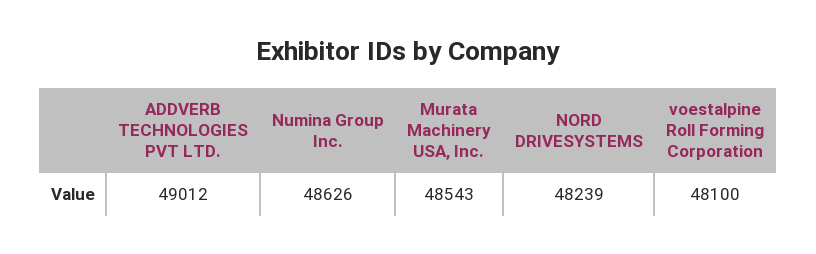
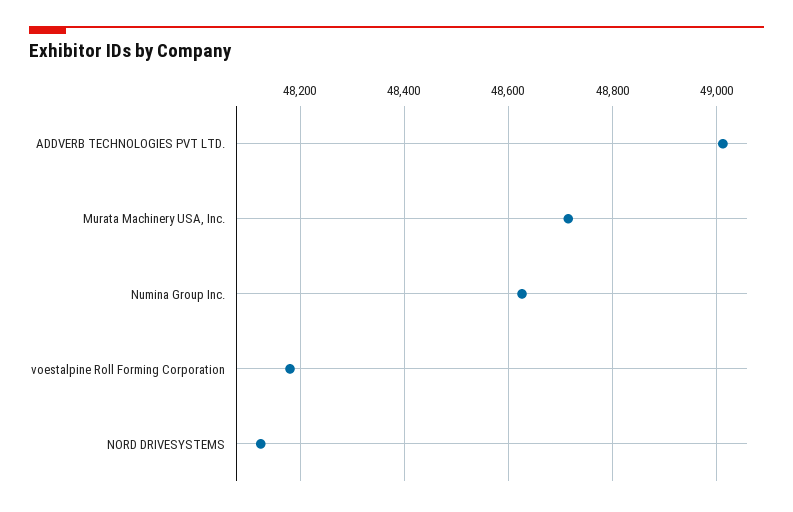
  {
    "ADDVERB TECHNOLOGIES PVT LTD.": 49012,
    "Numina Group Inc.": 48626,
-   "Murata Machinery USA, Inc.": 48543,
+   "Murata Machinery USA, Inc.": 48720,
-   "NORD DRIVESYSTEMS": 48239,
+   "NORD DRIVESYSTEMS": 48120,
-   "voestalpine Roll Forming Corporation": 48100
+   "voestalpine Roll Forming Corporation": 48180
  }

